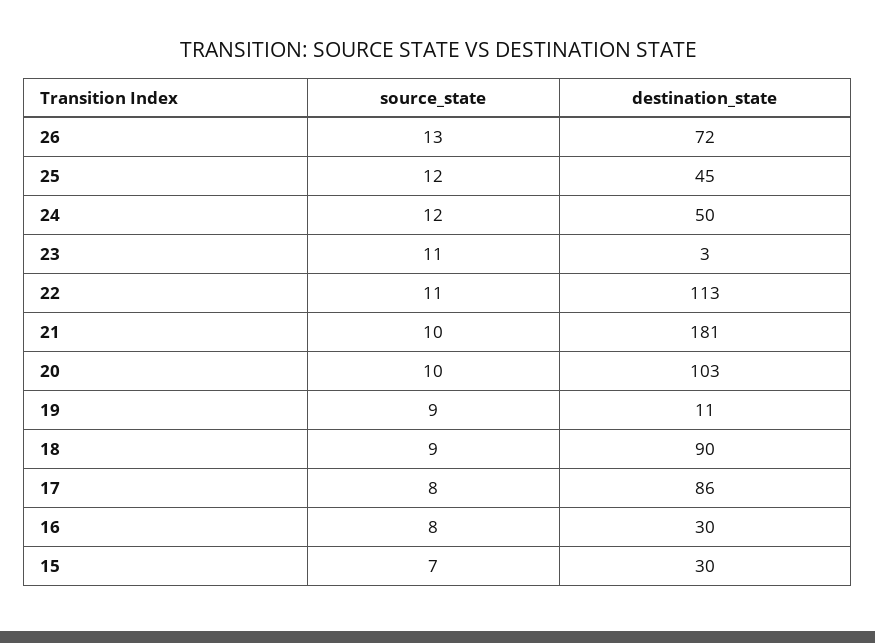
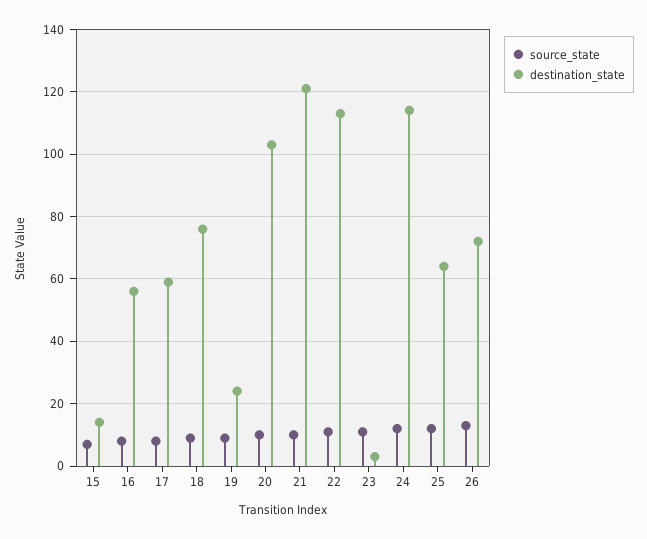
  {
    "source_state": {
      "26": 13,
      "25": 12,
      "24": 12,
      "23": 11,
      "22": 11,
      "21": 10,
      "20": 10,
      "19": 9,
      "18": 9,
      "17": 8,
      "16": 8,
      "15": 7
    },
    "destination_state": {
      "26": 72,
-     "25": 45,
+     "25": 65,
-     "24": 50,
+     "24": 115,
      "23": 3,
      "22": 113,
-     "21": 181,
+     "21": 120,
      "20": 103,
-     "19": 11,
+     "19": 25,
-     "18": 90,
+     "18": 75,
-     "17": 86,
+     "17": 60,
-     "16": 30,
+     "16": 55,
-     "15": 30
+     "15": 15
    }
  }

